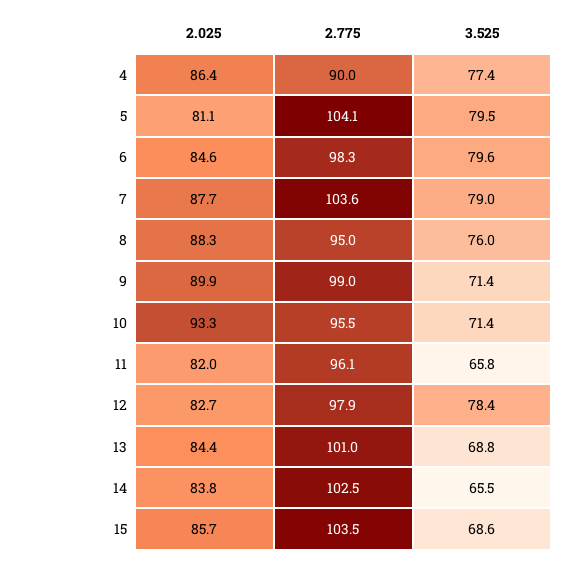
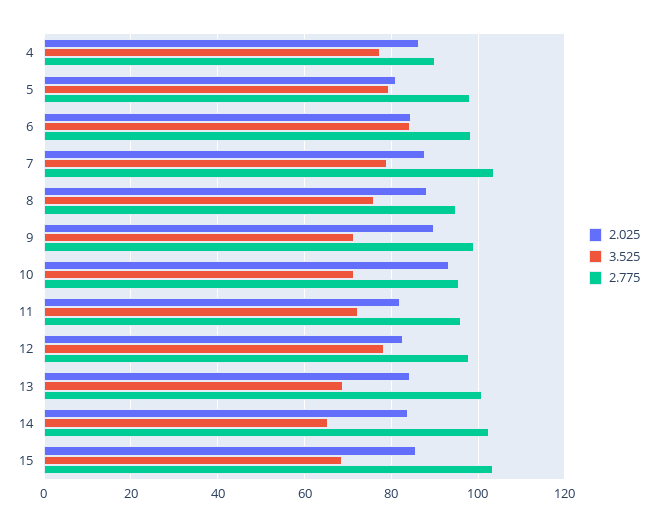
  {
    "2.025": {
      "4": 86.4,
      "5": 81.1,
      "6": 84.6,
      "7": 87.7,
      "8": 88.3,
      "9": 89.9,
      "10": 93.3,
      "11": 82,
      "12": 82.7,
      "13": 84.4,
      "14": 83.8,
      "15": 85.7
    },
    "2.775": {
      "4": 90,
-     "5": 104.1,
+     "5": 98,
      "6": 98.3,
      "7": 103.6,
      "8": 95,
      "9": 99,
      "10": 95.5,
      "11": 96.1,
      "12": 97.9,
      "13": 101,
      "14": 102.5,
      "15": 103.5
    },
    "3.525": {
      "4": 77.4,
      "5": 79.5,
-     "6": 79.6,
+     "6": 84,
      "7": 79,
      "8": 76,
      "9": 71.4,
      "10": 71.4,
-     "11": 65.8,
+     "11": 72,
      "12": 78.4,
      "13": 68.8,
      "14": 65.5,
      "15": 68.6
    }
  }

